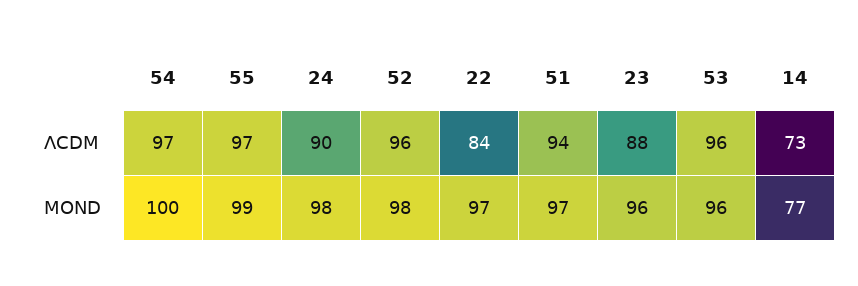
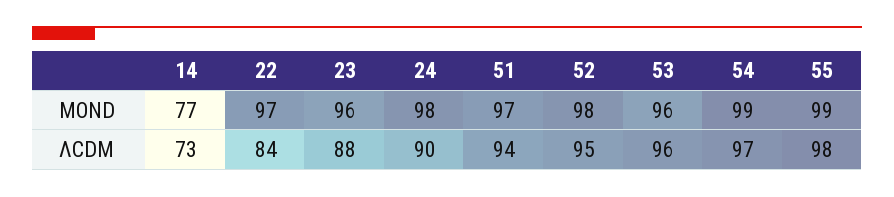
  {
    "54": {
      "ΛCDM": 97,
-     "MOND": 100
+     "MOND": 99
    },
    "55": {
-     "ΛCDM": 97,
+     "ΛCDM": 98,
      "MOND": 99
    },
    "24": {
      "ΛCDM": 90,
      "MOND": 98
    },
    "52": {
-     "ΛCDM": 96,
+     "ΛCDM": 95,
      "MOND": 98
    },
    "22": {
      "ΛCDM": 84,
      "MOND": 97
    },
    "51": {
      "ΛCDM": 94,
      "MOND": 97
    },
    "23": {
      "ΛCDM": 88,
      "MOND": 96
    },
    "53": {
      "ΛCDM": 96,
      "MOND": 96
    },
    "14": {
      "ΛCDM": 73,
      "MOND": 77
    }
  }

